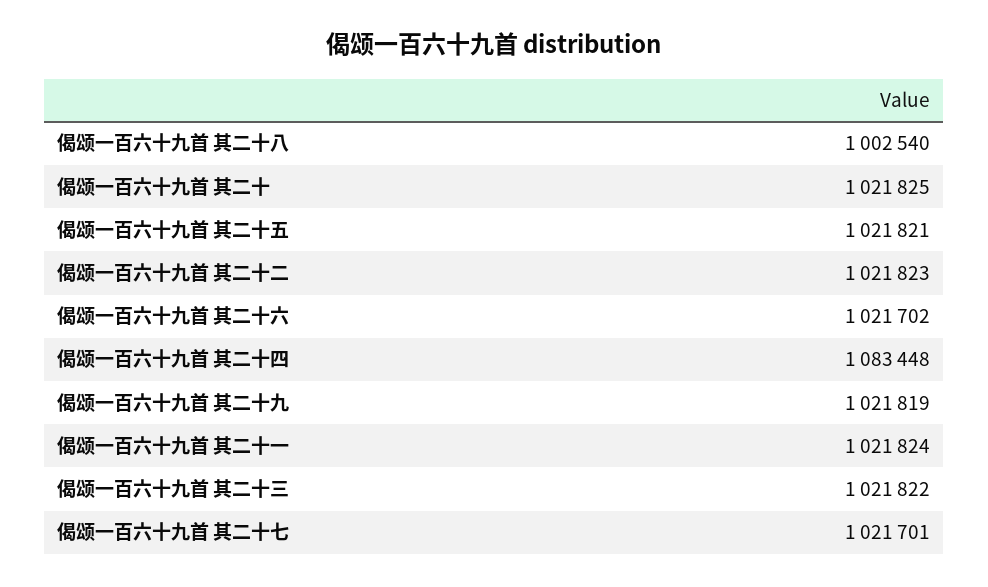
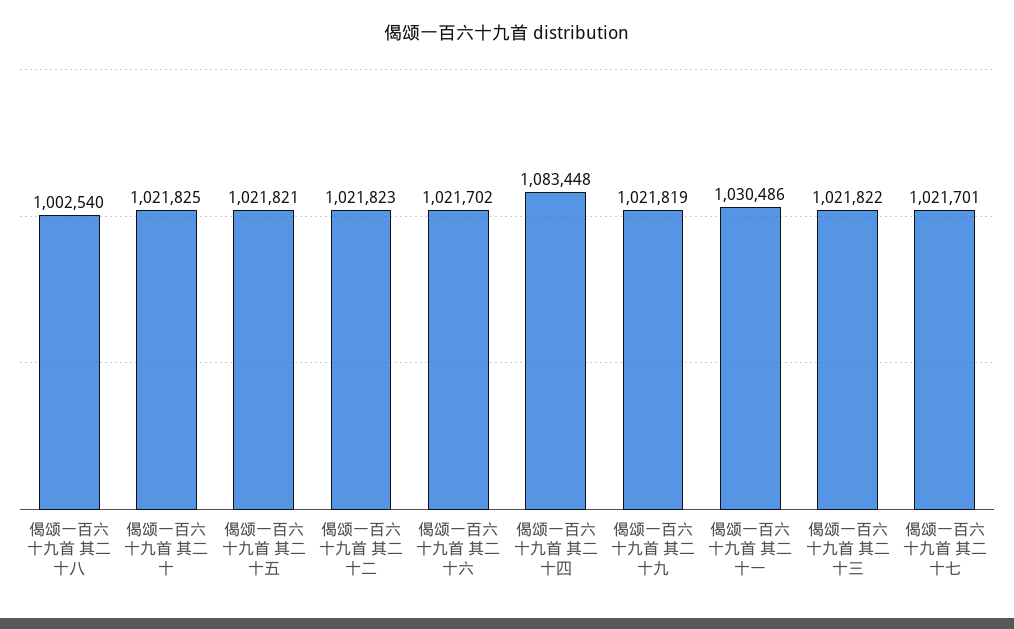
  {
    "偈颂一百六十九首 其二十八": 1002540,
    "偈颂一百六十九首 其二十": 1021825,
    "偈颂一百六十九首 其二十五": 1021821,
    "偈颂一百六十九首 其二十二": 1021823,
    "偈颂一百六十九首 其二十六": 1021702,
    "偈颂一百六十九首 其二十四": 1083448,
    "偈颂一百六十九首 其二十九": 1021819,
-   "偈颂一百六十九首 其二十一": 1021824,
+   "偈颂一百六十九首 其二十一": 1030486,
    "偈颂一百六十九首 其二十三": 1021822,
    "偈颂一百六十九首 其二十七": 1021701
  }

